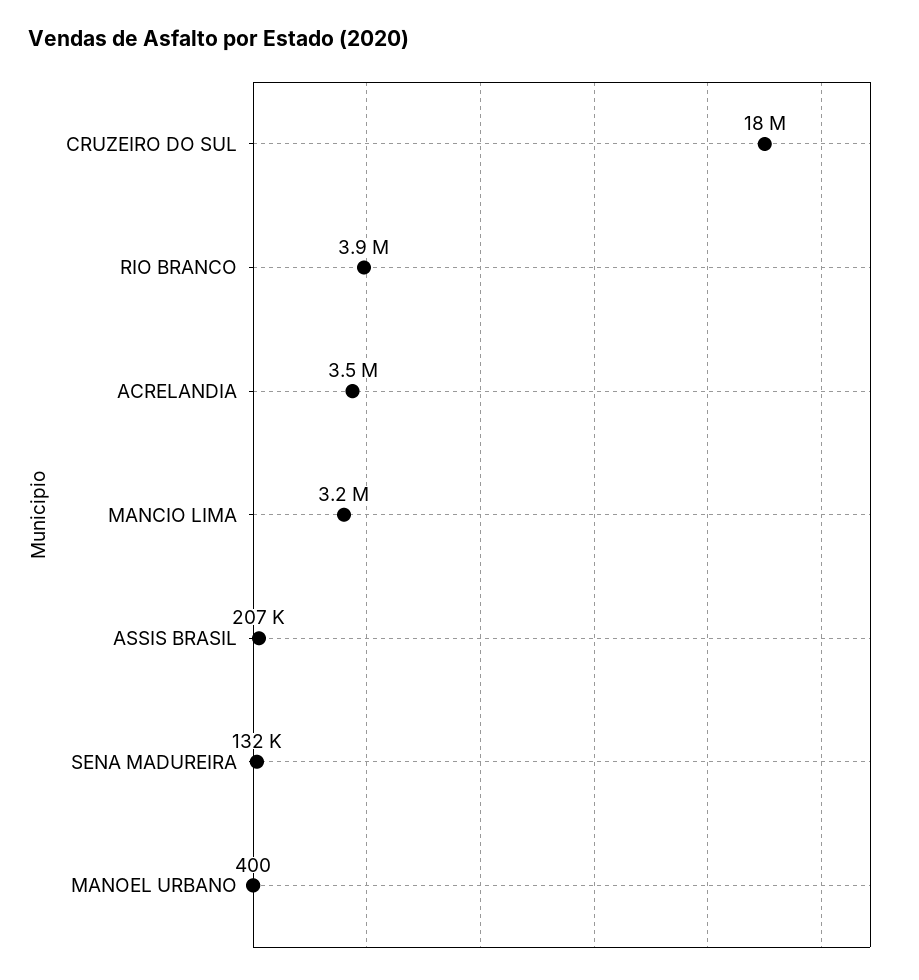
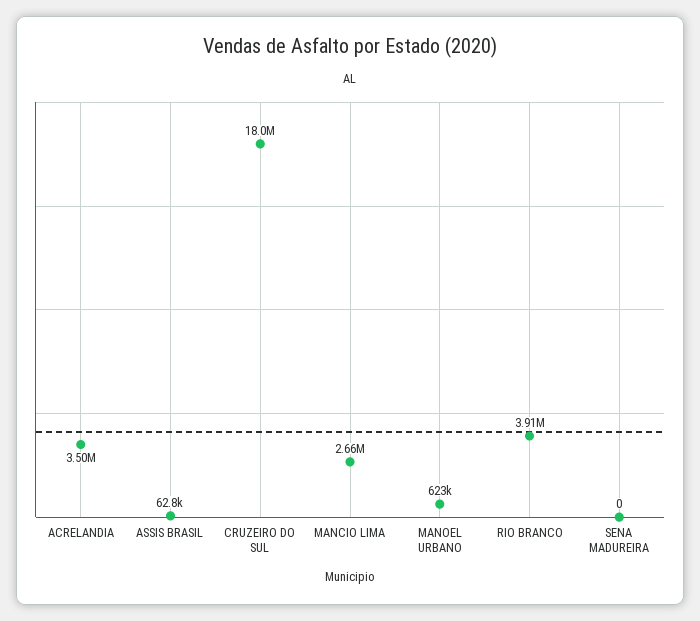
  {
    "CRUZEIRO DO SUL": 18000000,
    "RIO BRANCO": 3910000,
    "ACRELANDIA": 3500000,
-   "MANCIO LIMA": 3200000,
+   "MANCIO LIMA": 2660000,
-   "ASSIS BRASIL": 207000,
+   "ASSIS BRASIL": 62800,
-   "SENA MADUREIRA": 132000,
+   "SENA MADUREIRA": 0,
-   "MANOEL URBANO": 400
+   "MANOEL URBANO": 623000
  }

